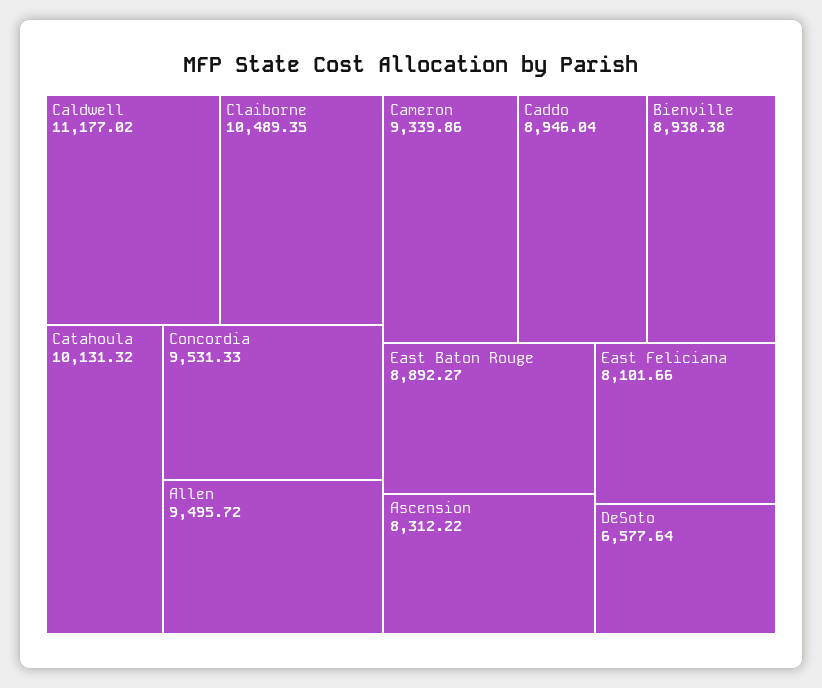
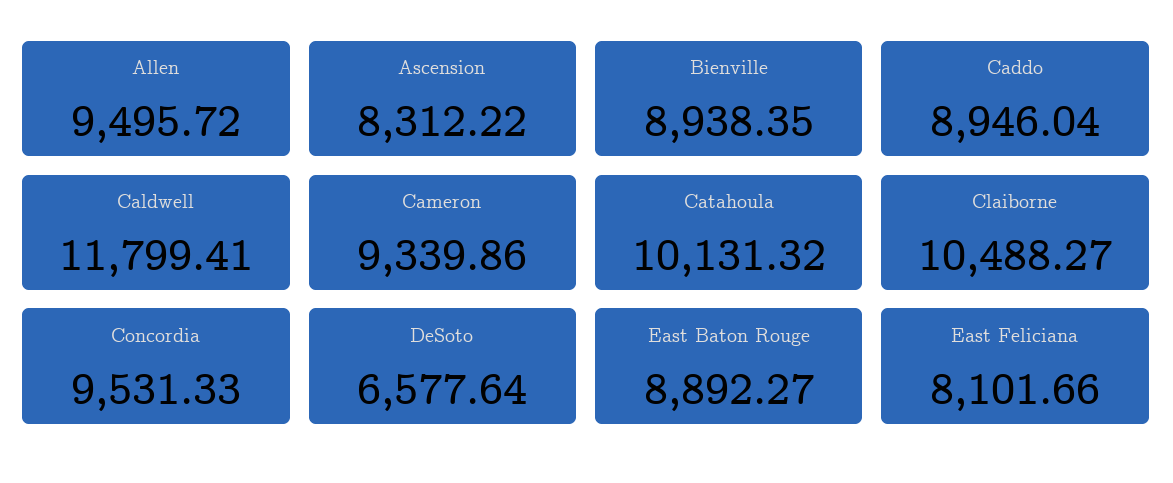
  {
-   "Caldwell": 11177.02,
+   "Caldwell": 11799.41,
-   "Claiborne": 10489.35,
+   "Claiborne": 10488.27,
    "Catahoula": 10131.32,
    "Concordia": 9531.33,
    "Allen": 9495.72,
    "Cameron": 9339.86,
    "Caddo": 8946.04,
-   "Bienville": 8938.38,
+   "Bienville": 8938.35,
    "East Baton Rouge": 8892.27,
    "Ascension": 8312.22,
    "East Feliciana": 8101.66,
    "DeSoto": 6577.64
  }

